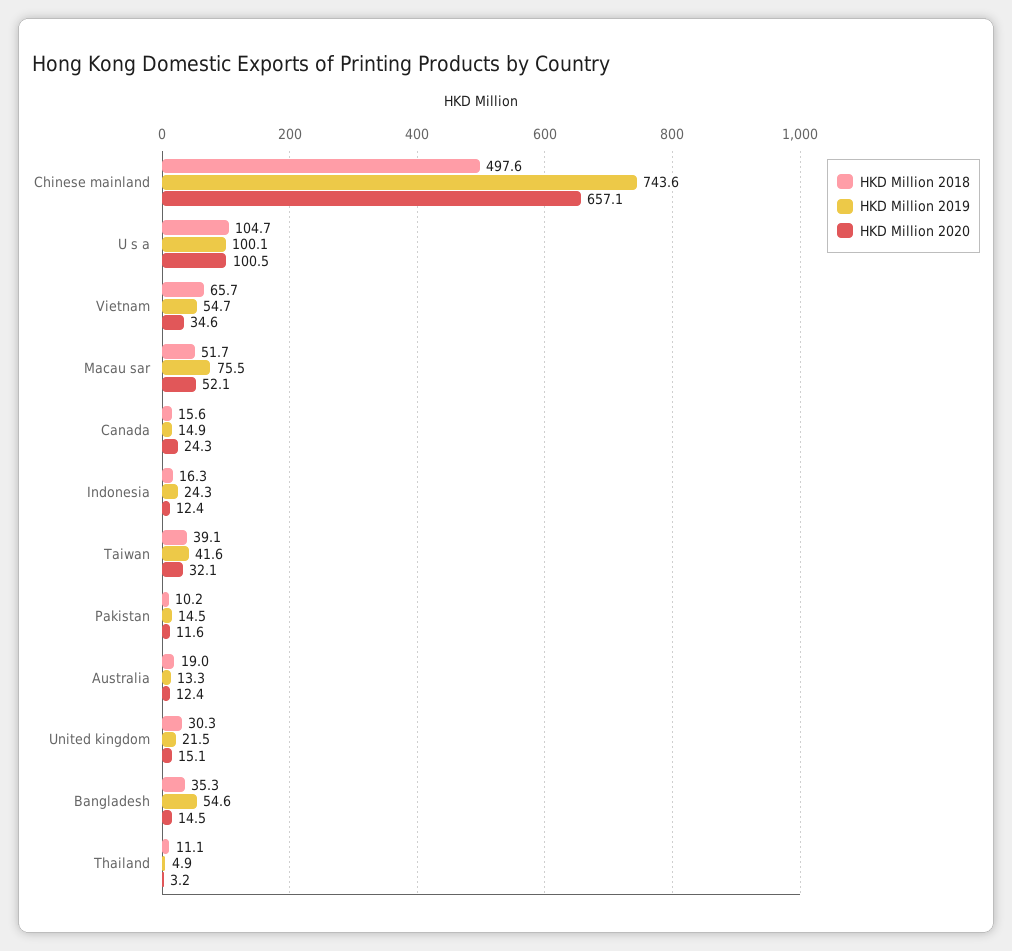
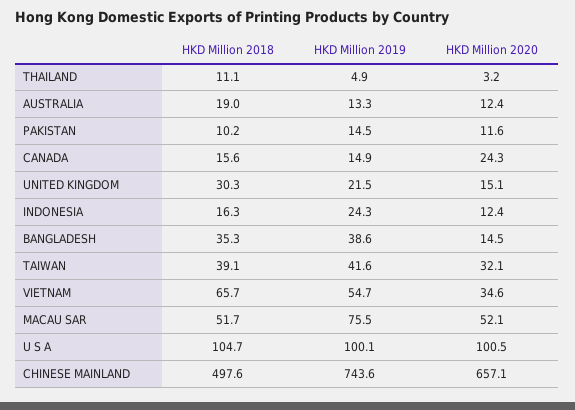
  {
    "HKD Million 2018": {
      "Chinese mainland": 497.6,
      "U s a": 104.7,
      "Vietnam": 65.7,
      "Macau sar": 51.7,
      "Canada": 15.6,
      "Indonesia": 16.3,
      "Taiwan": 39.1,
      "Pakistan": 10.2,
      "Australia": 19,
      "United kingdom": 30.3,
      "Bangladesh": 35.3,
      "Thailand": 11.1
    },
    "HKD Million 2019": {
      "Chinese mainland": 743.6,
      "U s a": 100.1,
      "Vietnam": 54.7,
      "Macau sar": 75.5,
      "Canada": 14.9,
      "Indonesia": 24.3,
      "Taiwan": 41.6,
      "Pakistan": 14.5,
      "Australia": 13.3,
      "United kingdom": 21.5,
-     "Bangladesh": 54.6,
+     "Bangladesh": 38.6,
      "Thailand": 4.9
    },
    "HKD Million 2020": {
      "Chinese mainland": 657.1,
      "U s a": 100.5,
      "Vietnam": 34.6,
      "Macau sar": 52.1,
      "Canada": 24.3,
      "Indonesia": 12.4,
      "Taiwan": 32.1,
      "Pakistan": 11.6,
      "Australia": 12.4,
      "United kingdom": 15.1,
      "Bangladesh": 14.5,
      "Thailand": 3.2
    }
  }

